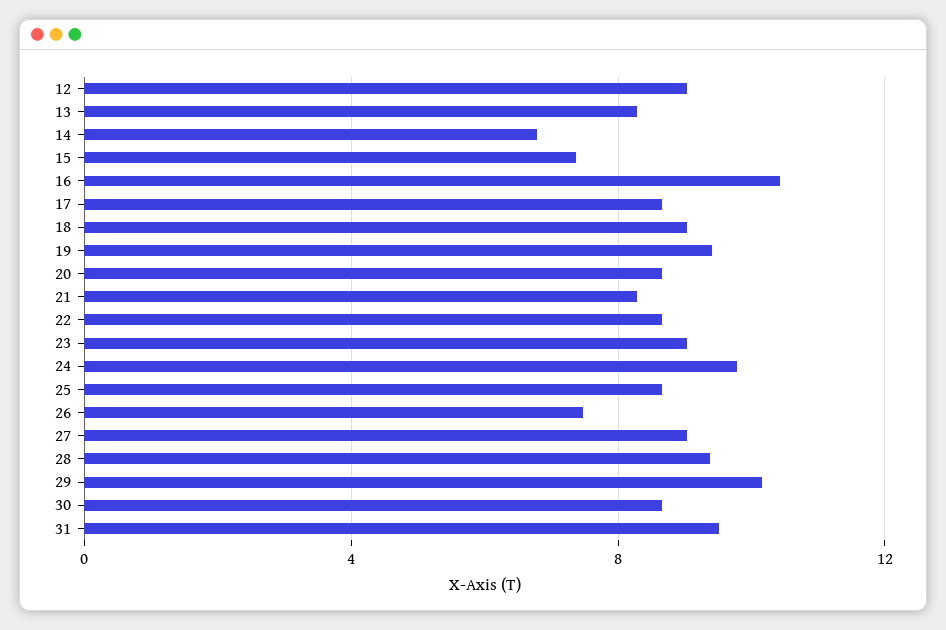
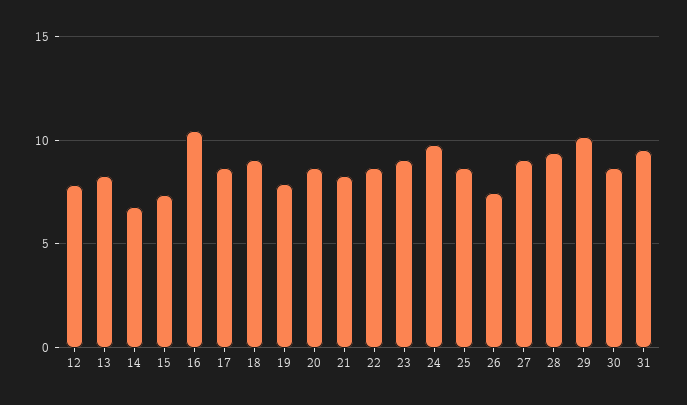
  {
-   "12": 9,
+   "12": 8,
    "13": 8.5,
    "14": 7,
    "15": 7.5,
    "16": 10.5,
    "17": 8.5,
    "18": 9,
-   "19": 9.5,
+   "19": 8,
    "20": 8.5,
    "21": 8.5,
    "22": 8.5,
    "23": 9,
    "24": 10,
    "25": 8.5,
    "26": 7.5,
    "27": 9,
    "28": 9.5,
    "29": 10,
    "30": 8.5,
    "31": 9.5
  }

